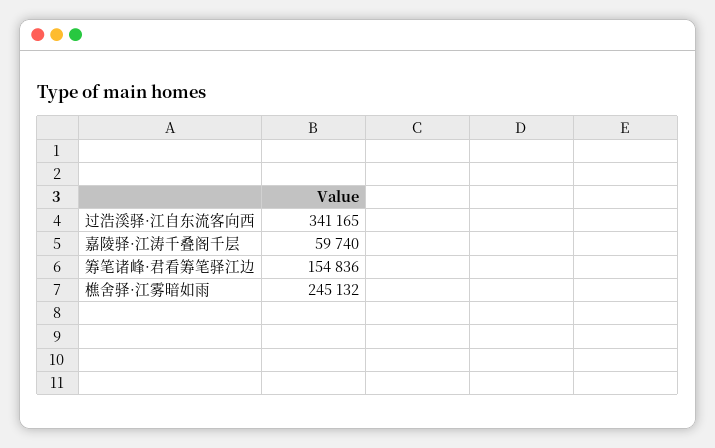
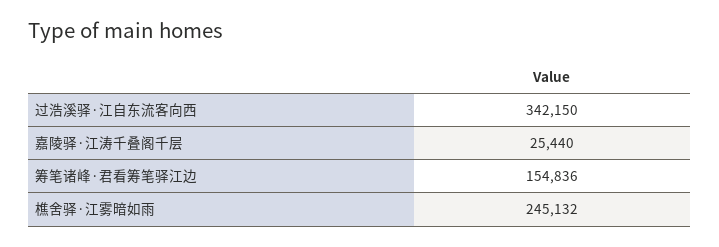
  {
-   "过浩溪驿·江自东流客向西": 341165,
+   "过浩溪驿·江自东流客向西": 342150,
-   "嘉陵驿·江涛千叠阁千层": 59740,
+   "嘉陵驿·江涛千叠阁千层": 25440,
    "筹笔诸峰·君看筹笔驿江边": 154836,
    "樵舍驿·江雾暗如雨": 245132
  }

